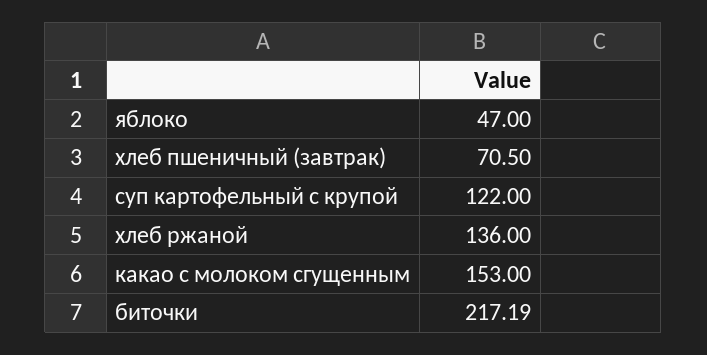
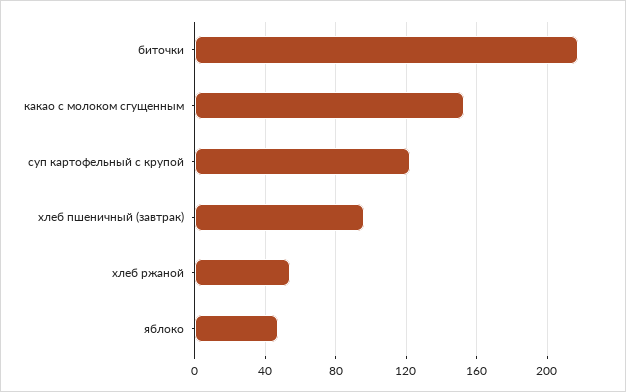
  {
    "яблоко": 47,
-   "хлеб пшеничный (завтрак)": 70.5,
+   "хлеб пшеничный (завтрак)": 95,
    "суп картофельный с крупой": 122,
-   "хлеб ржаной": 136,
+   "хлеб ржаной": 55,
    "какао с молоком сгущенным": 153,
    "биточки": 217.19
  }

